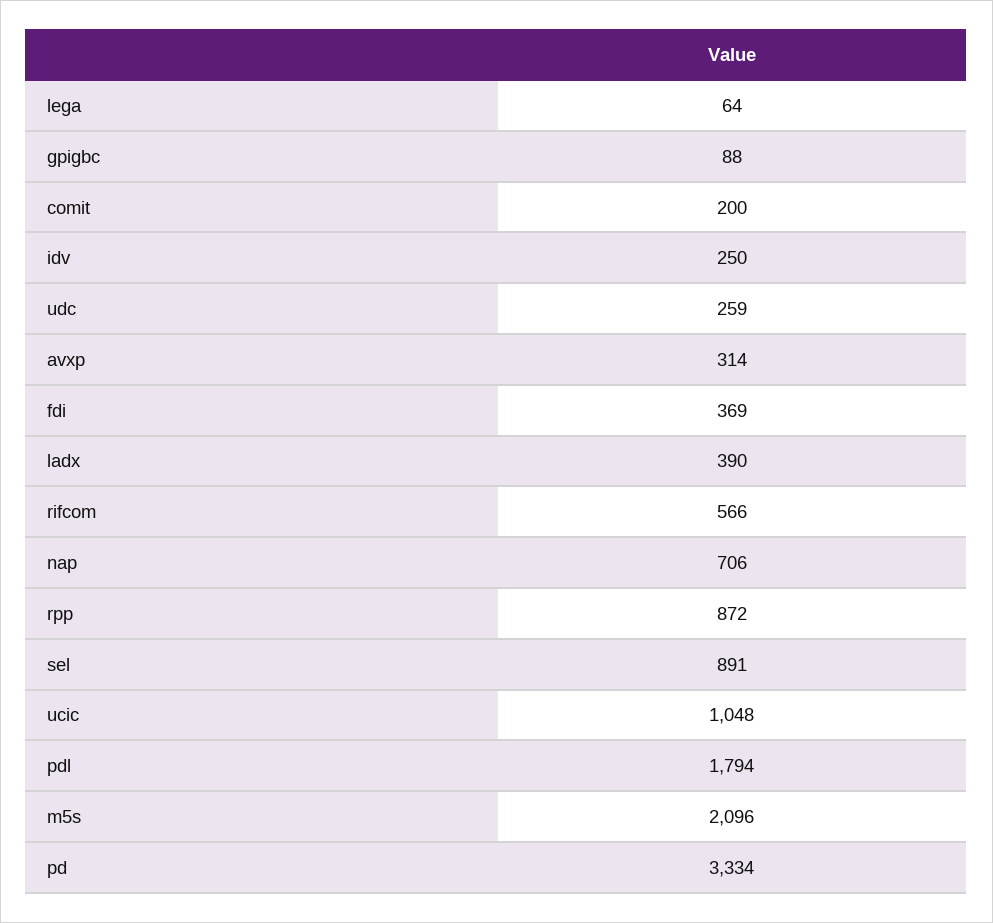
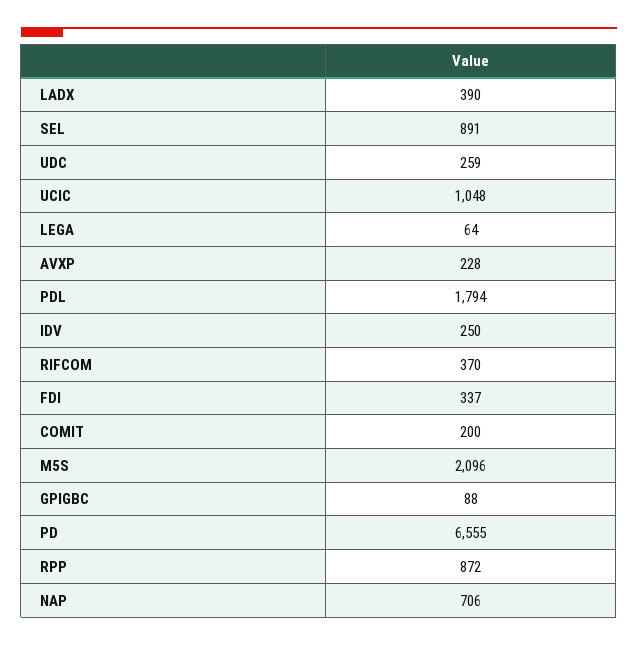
  {
    "lega": 64,
    "gpigbc": 88,
    "comit": 200,
    "idv": 250,
    "udc": 259,
-   "avxp": 314,
+   "avxp": 228,
-   "fdi": 369,
+   "fdi": 337,
    "ladx": 390,
-   "rifcom": 566,
+   "rifcom": 370,
    "nap": 706,
    "rpp": 872,
    "sel": 891,
    "ucic": 1048,
    "pdl": 1794,
    "m5s": 2096,
-   "pd": 3334
+   "pd": 6555
  }

